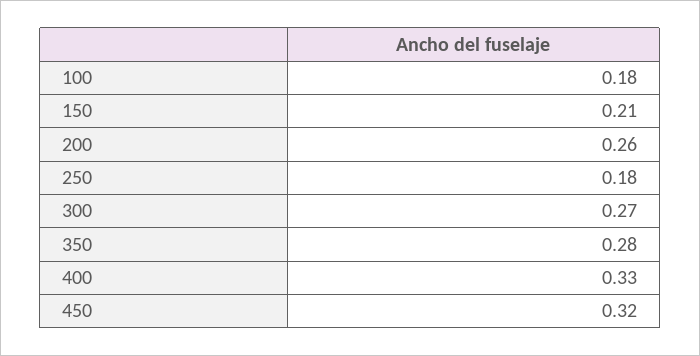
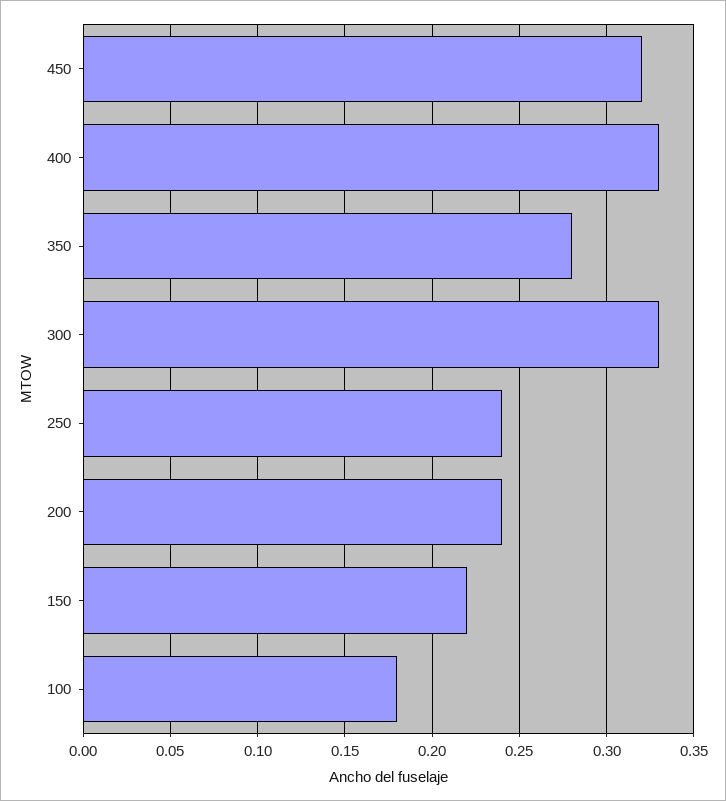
  {
    "100": 0.18,
-   "150": 0.21,
+   "150": 0.22,
-   "200": 0.26,
+   "200": 0.24,
-   "250": 0.18,
+   "250": 0.24,
-   "300": 0.27,
+   "300": 0.33,
    "350": 0.28,
    "400": 0.33,
    "450": 0.32
  }

